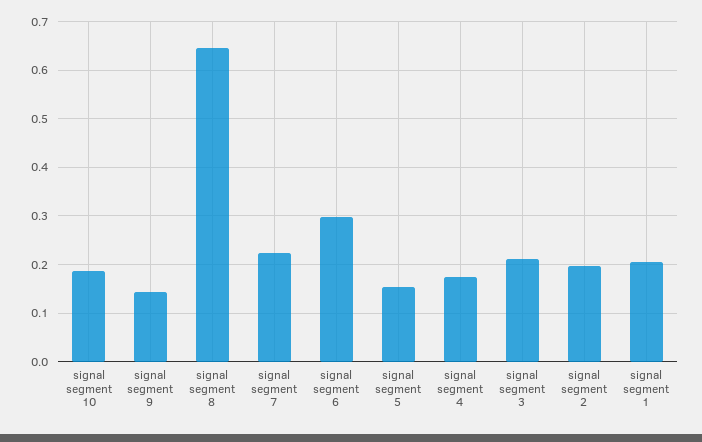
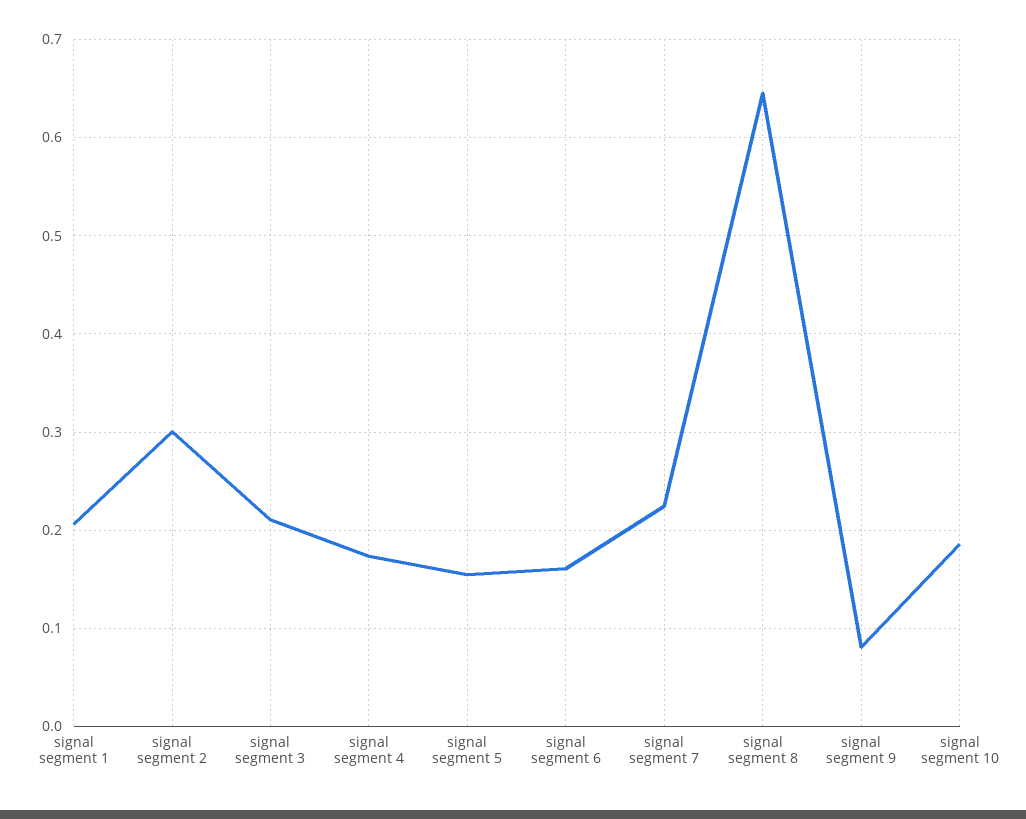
  {
    "signal segment 10": 0.19,
-   "signal segment 9": 0.14,
+   "signal segment 9": 0.08,
    "signal segment 8": 0.65,
    "signal segment 7": 0.22,
-   "signal segment 6": 0.3,
+   "signal segment 6": 0.16,
    "signal segment 5": 0.15,
    "signal segment 4": 0.17,
    "signal segment 3": 0.21,
-   "signal segment 2": 0.2,
+   "signal segment 2": 0.3,
    "signal segment 1": 0.21
  }

